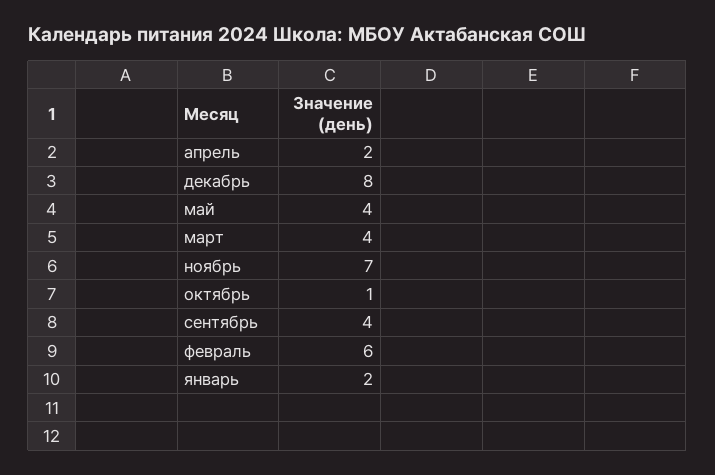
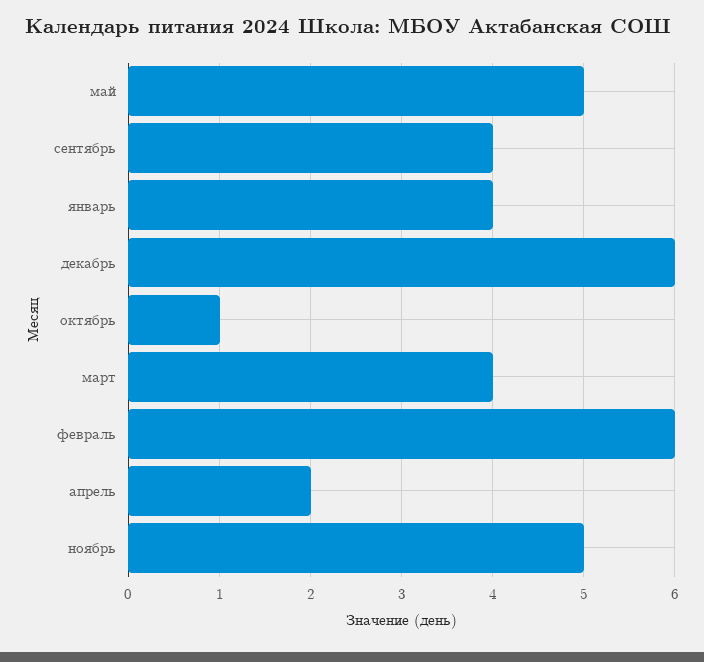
  {
    "апрель": 2,
-   "декабрь": 8,
+   "декабрь": 6,
-   "май": 4,
+   "май": 5,
    "март": 4,
-   "ноябрь": 7,
+   "ноябрь": 5,
    "октябрь": 1,
    "сентябрь": 4,
    "февраль": 6,
-   "январь": 2
+   "январь": 4
  }

